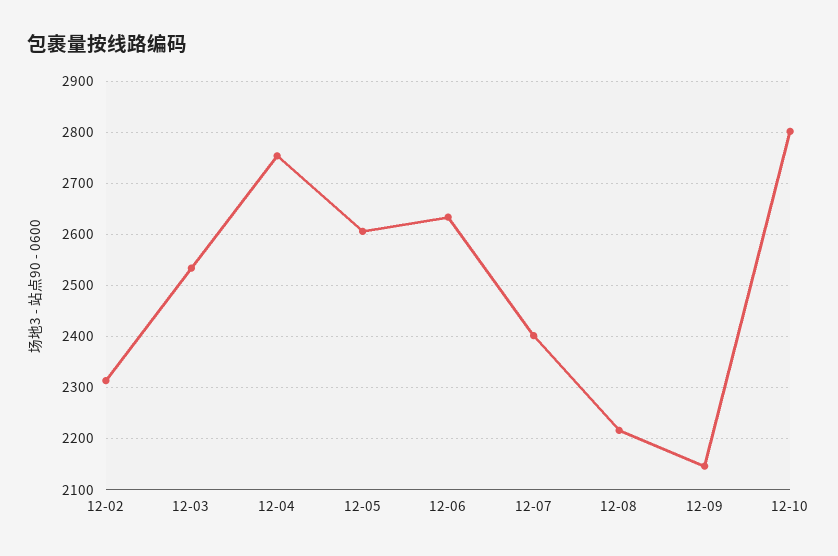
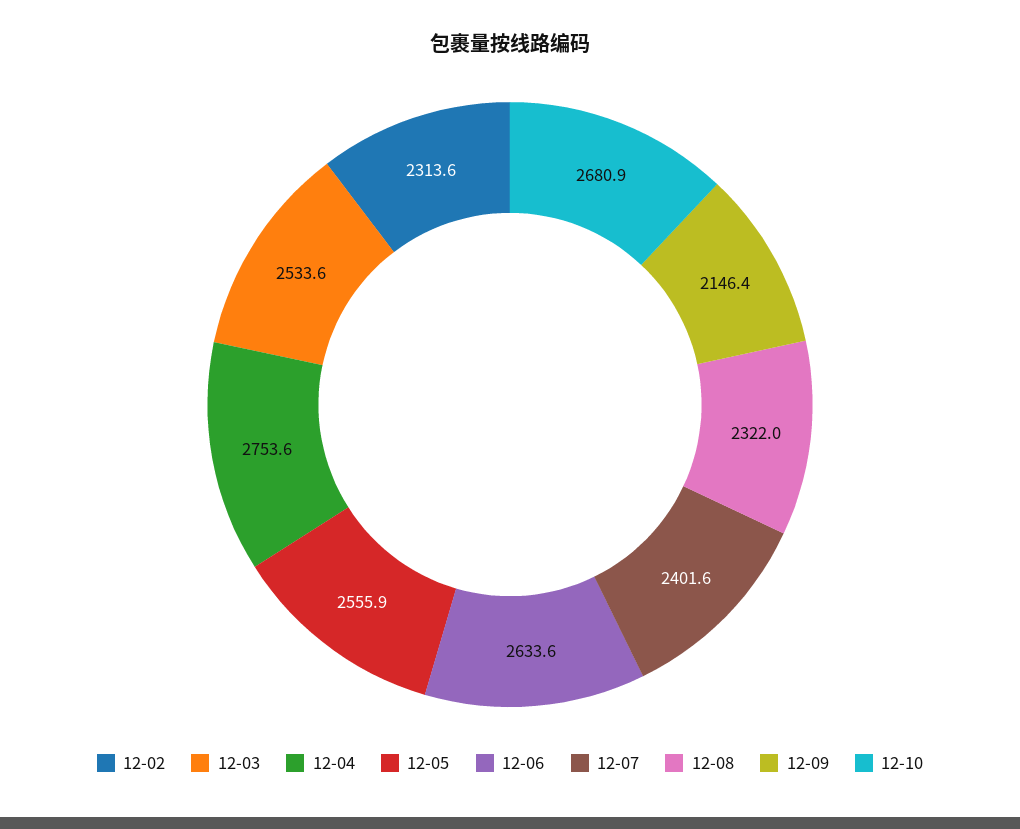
  {
    "12-02": 2313.6,
    "12-03": 2533.6,
    "12-04": 2753.6,
-   "12-05": 2600,
+   "12-05": 2555.9,
    "12-06": 2633.6,
    "12-07": 2401.6,
-   "12-08": 2220,
+   "12-08": 2322,
    "12-09": 2146.4,
-   "12-10": 2800
+   "12-10": 2680.9
  }

